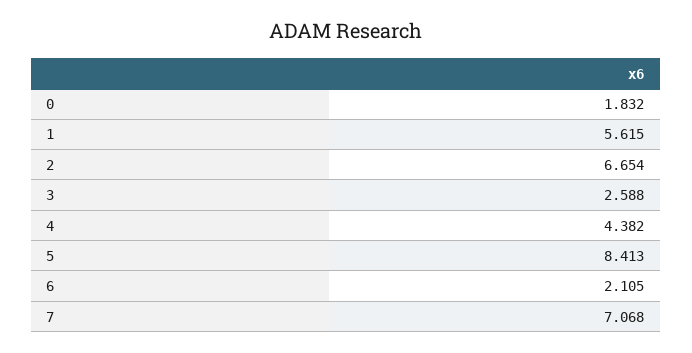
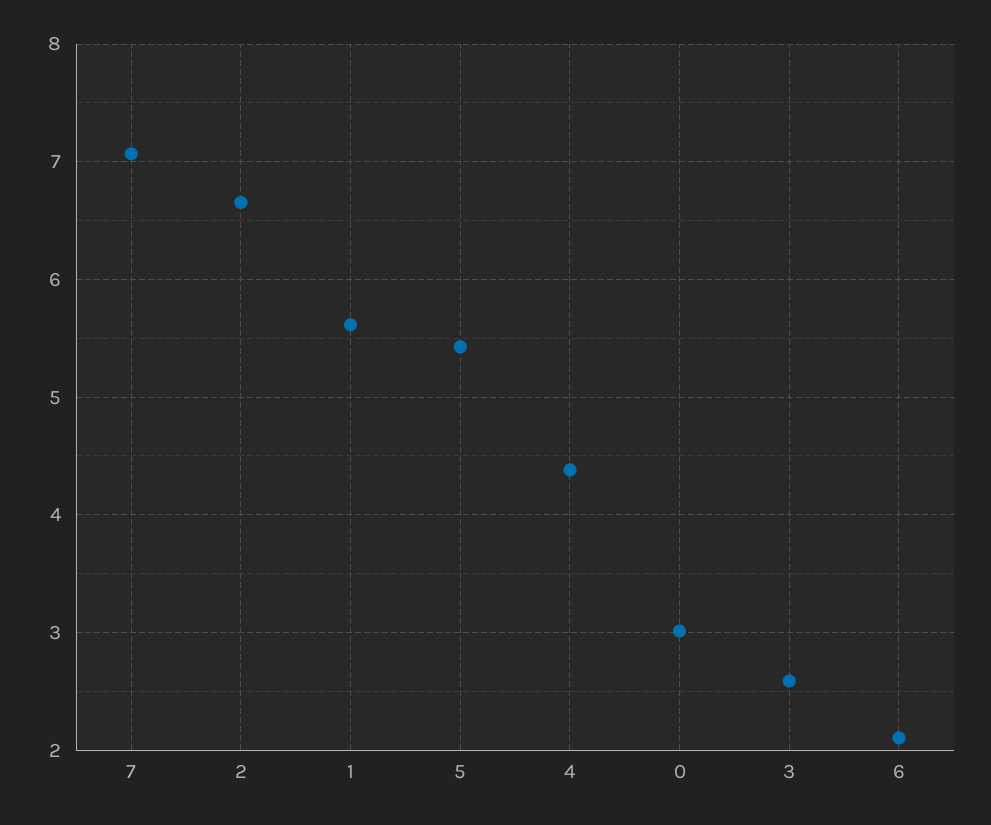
  {
-   "0": 1.832,
+   "0": 3,
    "1": 5.615,
    "2": 6.654,
    "3": 2.588,
    "4": 4.382,
-   "5": 8.413,
+   "5": 5.4,
    "6": 2.105,
    "7": 7.068
  }

